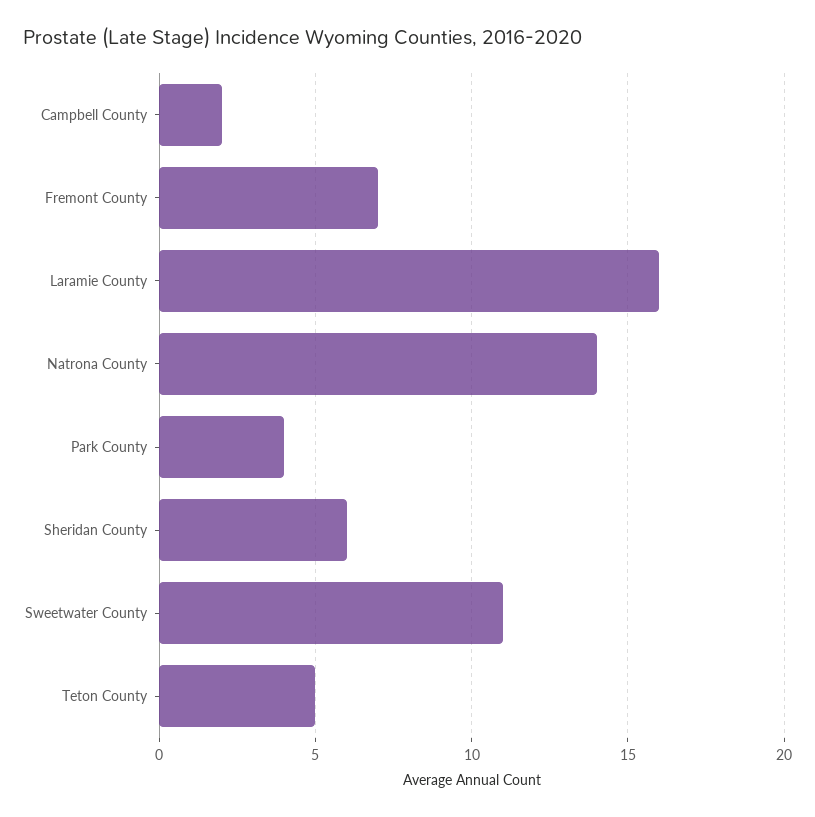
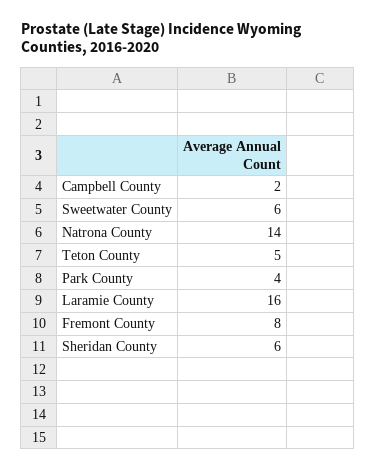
  {
    "Campbell County": 2,
-   "Fremont County": 7,
+   "Fremont County": 8,
    "Laramie County": 16,
    "Natrona County": 14,
    "Park County": 4,
    "Sheridan County": 6,
-   "Sweetwater County": 11,
+   "Sweetwater County": 6,
    "Teton County": 5
  }

